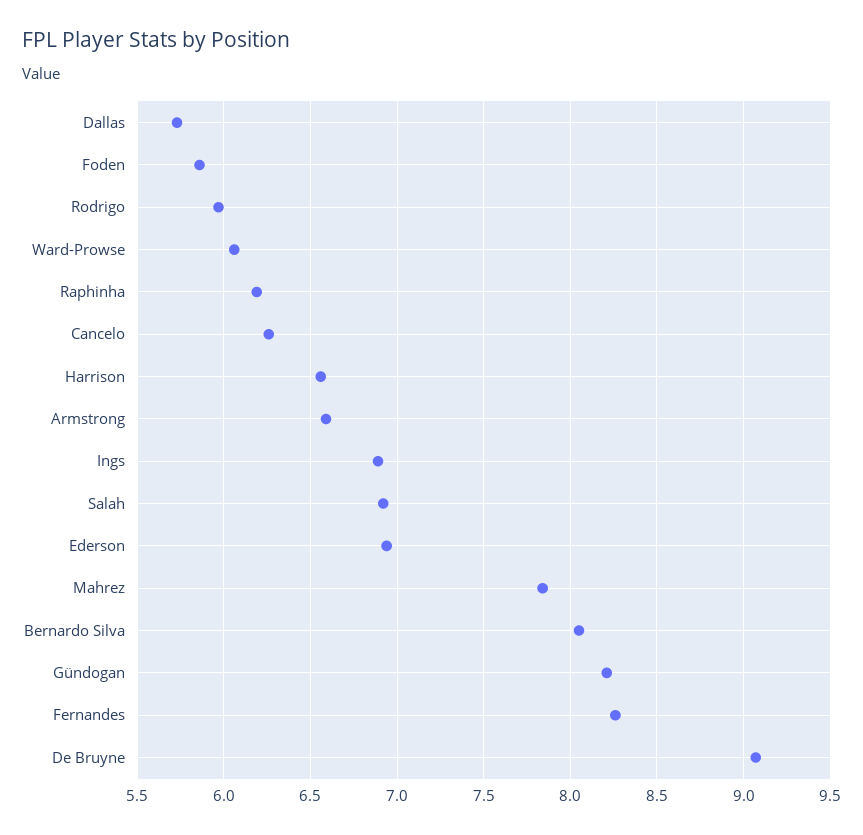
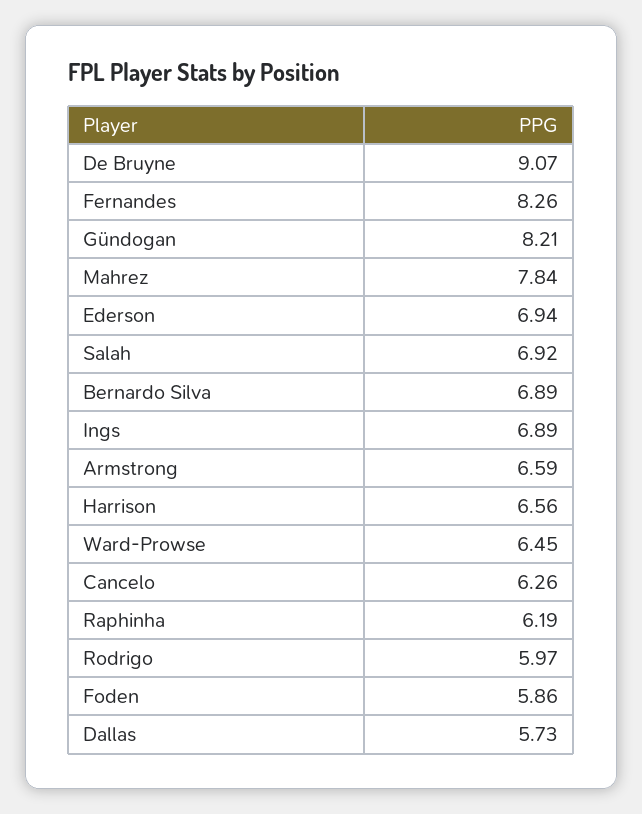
  {
    "Dallas": 5.73,
    "Foden": 5.86,
    "Rodrigo": 5.97,
-   "Ward-Prowse": 6.05,
+   "Ward-Prowse": 6.45,
    "Raphinha": 6.19,
    "Cancelo": 6.26,
    "Harrison": 6.56,
    "Armstrong": 6.59,
    "Ings": 6.89,
    "Salah": 6.92,
    "Ederson": 6.94,
    "Mahrez": 7.84,
-   "Bernardo Silva": 8.05,
+   "Bernardo Silva": 6.89,
    "Gündogan": 8.21,
    "Fernandes": 8.26,
    "De Bruyne": 9.07
  }

